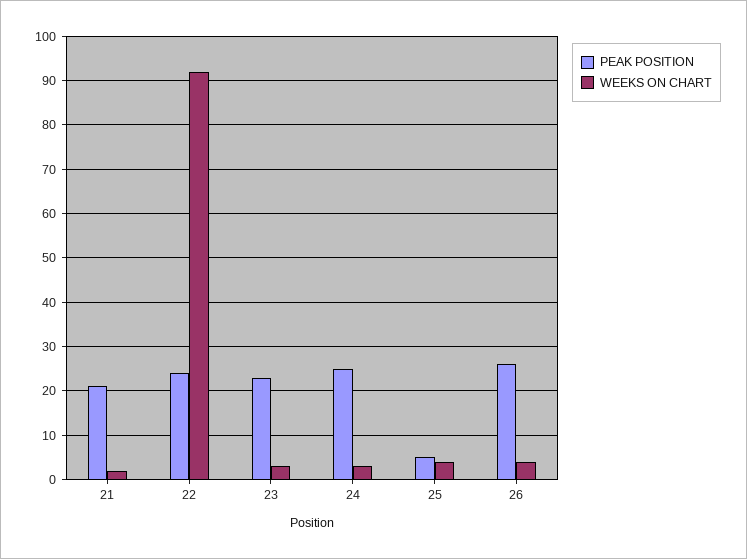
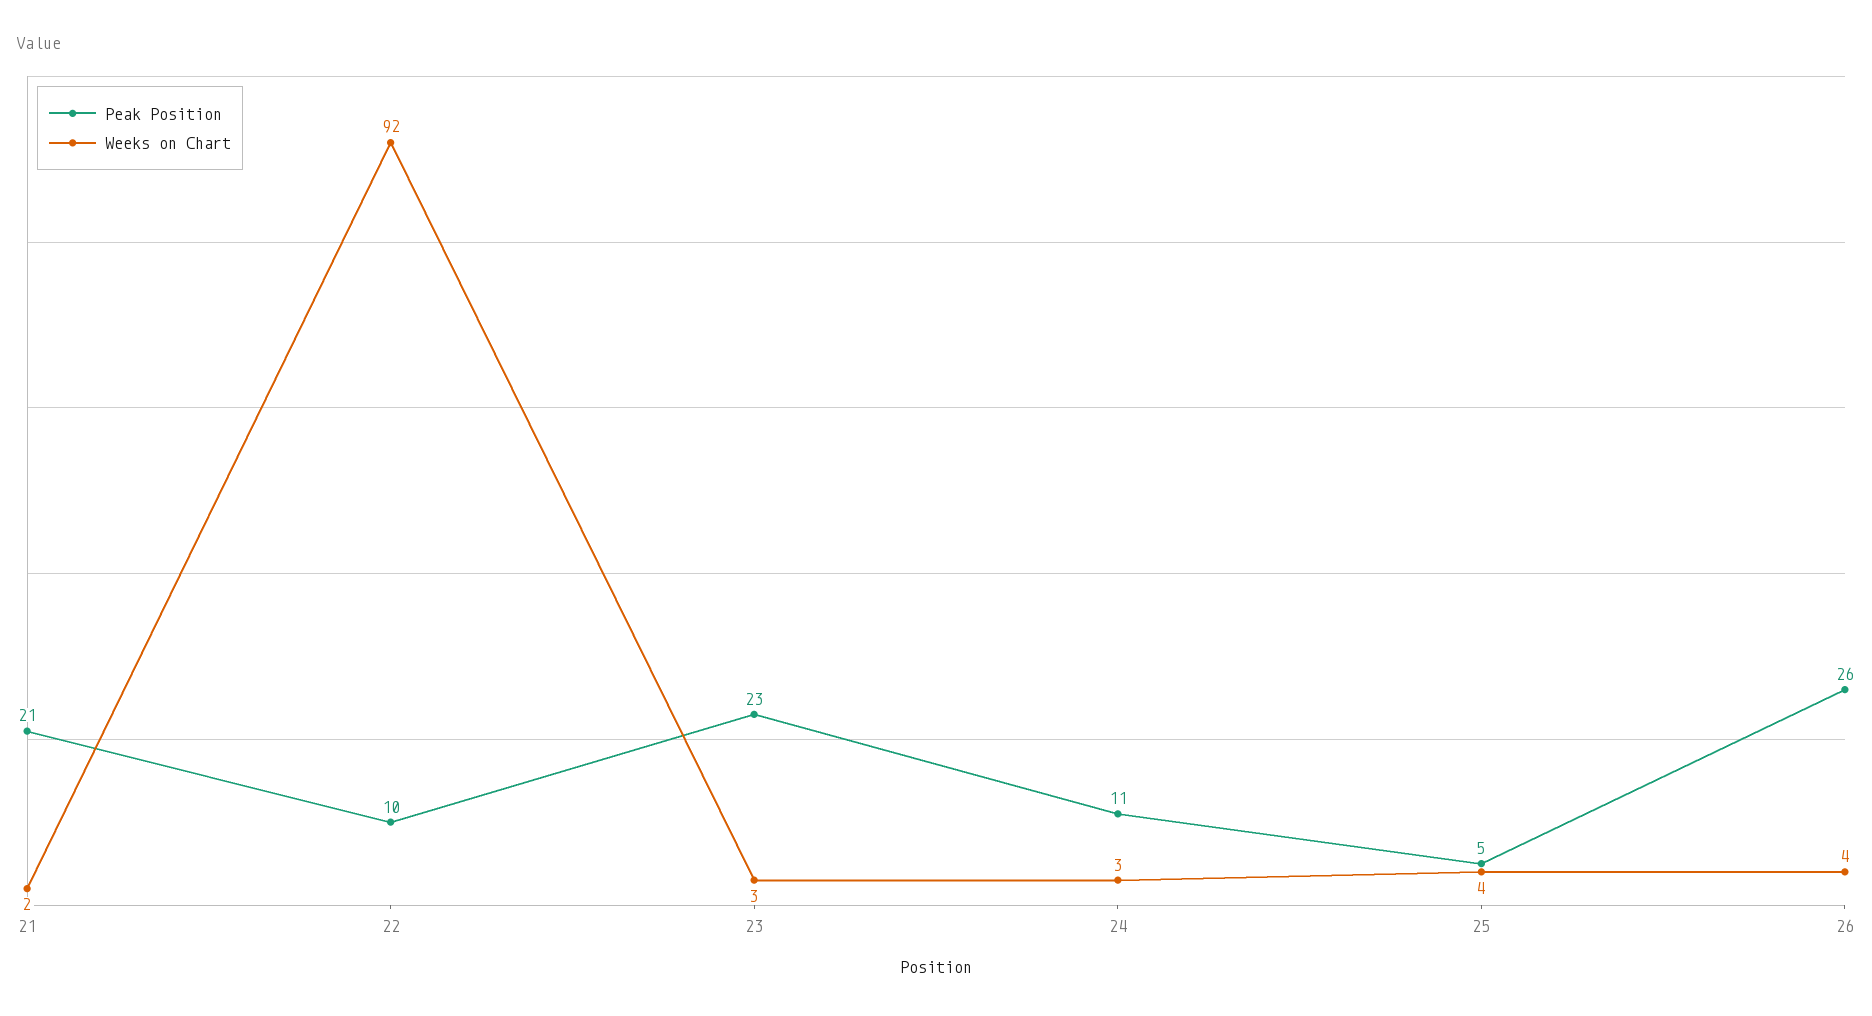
  {
    "PEAK POSITION": {
      "21": 21,
-     "22": 25,
+     "22": 10,
      "23": 23,
-     "24": 25,
+     "24": 11,
      "25": 5,
      "26": 26
    },
    "WEEKS ON CHART": {
      "21": 2,
      "22": 92,
      "23": 3,
      "24": 3,
      "25": 4,
      "26": 4
    }
  }

